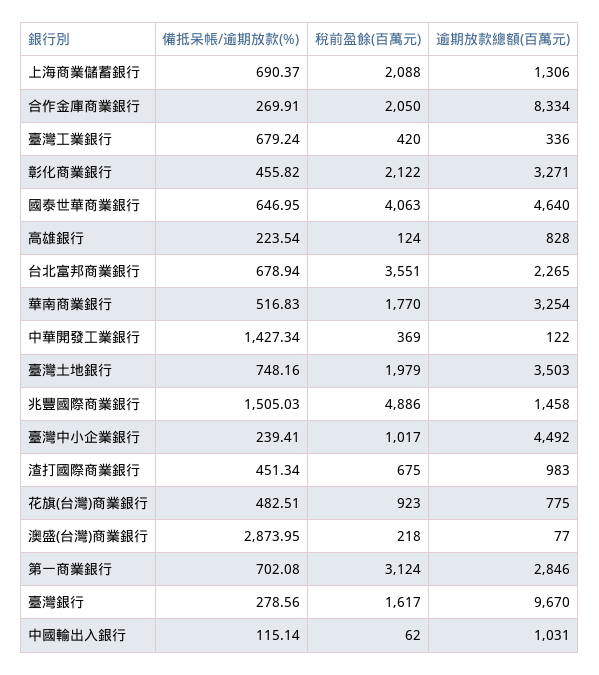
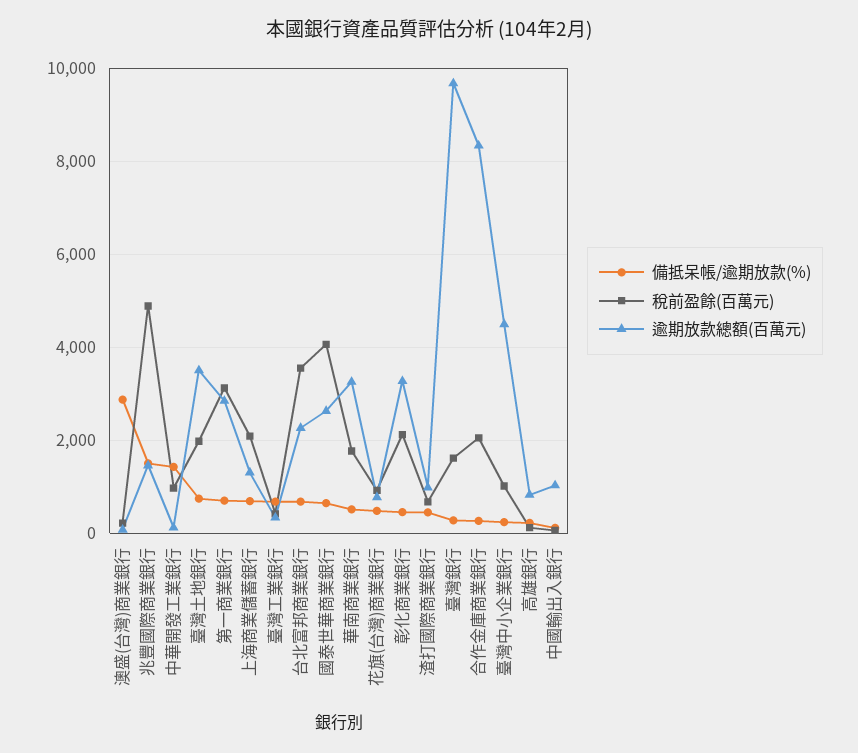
  {
    "備抵呆帳/逾期放款(%)": {
      "上海商業儲蓄銀行": 690.37,
      "合作金庫商業銀行": 269.91,
      "臺灣工業銀行": 679.24,
      "彰化商業銀行": 455.82,
      "國泰世華商業銀行": 646.95,
      "高雄銀行": 223.54,
      "台北富邦商業銀行": 678.94,
      "華南商業銀行": 516.83,
      "中華開發工業銀行": 1427.34,
      "臺灣土地銀行": 748.16,
      "兆豐國際商業銀行": 1505.03,
      "臺灣中小企業銀行": 239.41,
      "渣打國際商業銀行": 451.34,
      "花旗(台灣)商業銀行": 482.51,
      "澳盛(台灣)商業銀行": 2873.95,
      "第一商業銀行": 702.08,
      "臺灣銀行": 278.56,
      "中國輸出入銀行": 115.14
    },
    "稅前盈餘(百萬元)": {
      "上海商業儲蓄銀行": 2088,
      "合作金庫商業銀行": 2050,
      "臺灣工業銀行": 420,
      "彰化商業銀行": 2122,
      "國泰世華商業銀行": 4063,
      "高雄銀行": 124,
      "台北富邦商業銀行": 3551,
      "華南商業銀行": 1770,
-     "中華開發工業銀行": 369,
+     "中華開發工業銀行": 1000,
      "臺灣土地銀行": 1979,
      "兆豐國際商業銀行": 4886,
      "臺灣中小企業銀行": 1017,
      "渣打國際商業銀行": 675,
      "花旗(台灣)商業銀行": 923,
      "澳盛(台灣)商業銀行": 218,
      "第一商業銀行": 3124,
      "臺灣銀行": 1617,
      "中國輸出入銀行": 62
    },
    "逾期放款總額(百萬元)": {
      "上海商業儲蓄銀行": 1306,
      "合作金庫商業銀行": 8334,
      "臺灣工業銀行": 336,
      "彰化商業銀行": 3271,
-     "國泰世華商業銀行": 4640,
+     "國泰世華商業銀行": 2600,
      "高雄銀行": 828,
      "台北富邦商業銀行": 2265,
      "華南商業銀行": 3254,
      "中華開發工業銀行": 122,
      "臺灣土地銀行": 3503,
      "兆豐國際商業銀行": 1458,
      "臺灣中小企業銀行": 4492,
      "渣打國際商業銀行": 983,
      "花旗(台灣)商業銀行": 775,
      "澳盛(台灣)商業銀行": 77,
      "第一商業銀行": 2846,
      "臺灣銀行": 9670,
      "中國輸出入銀行": 1031
    }
  }

